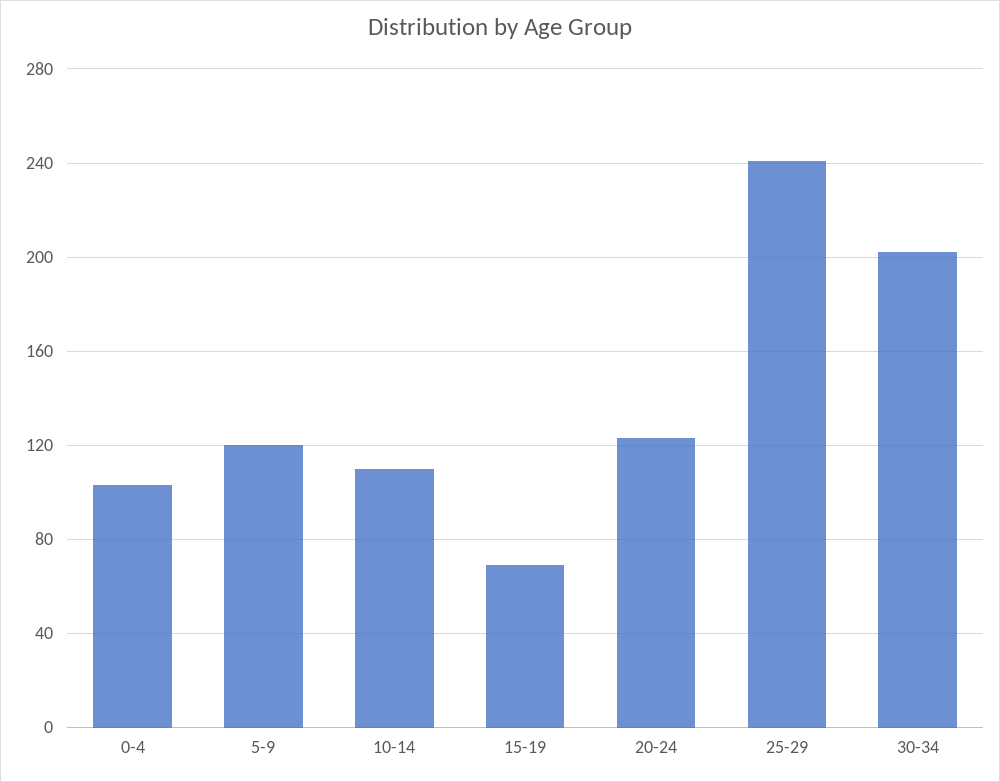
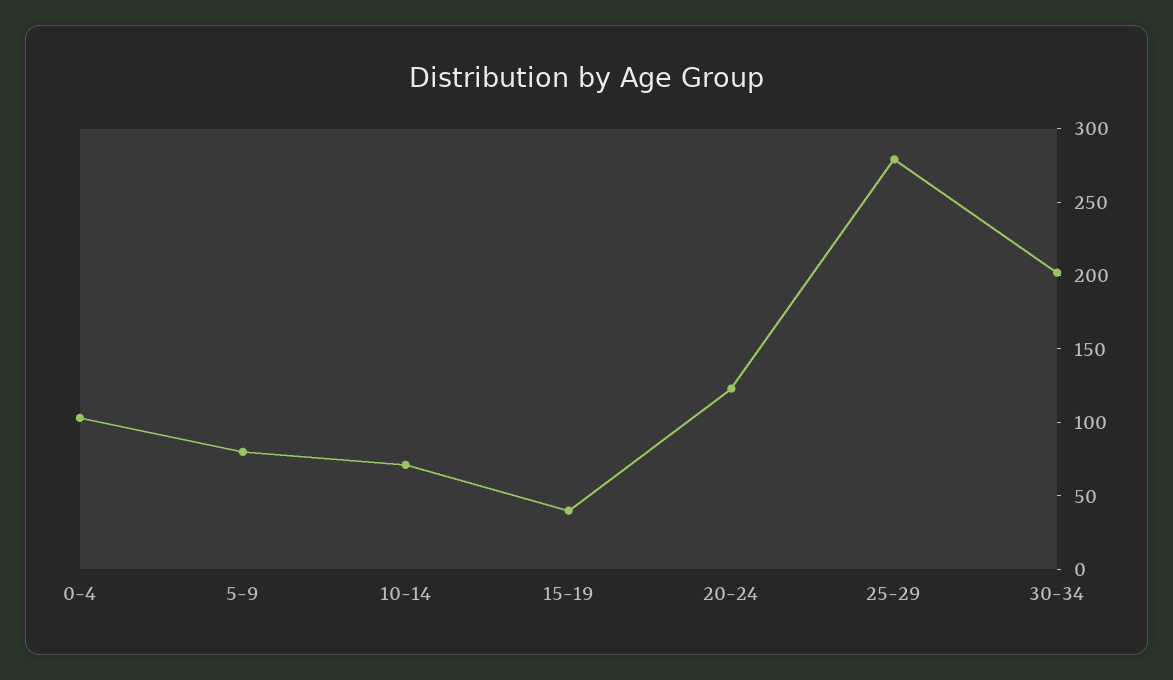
  {
    "0-4": 105,
-   "5-9": 120,
+   "5-9": 80,
-   "10-14": 110,
+   "10-14": 70,
-   "15-19": 70,
+   "15-19": 40,
    "20-24": 125,
-   "25-29": 240,
+   "25-29": 280,
    "30-34": 200
  }

